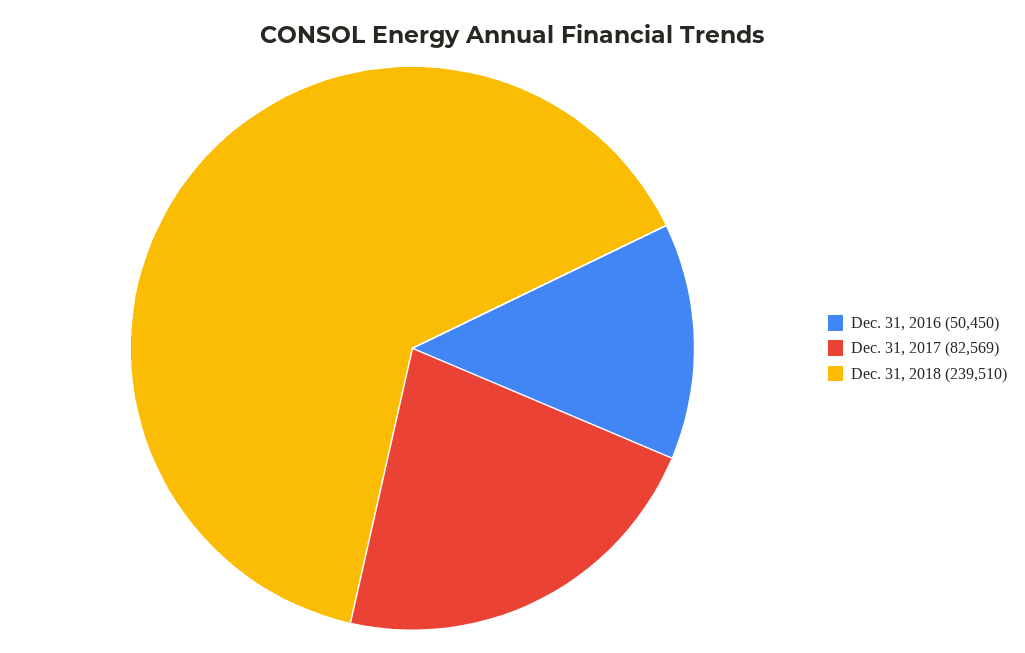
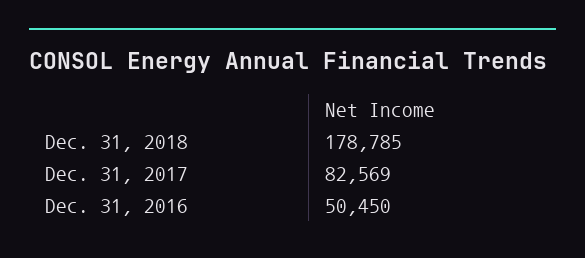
  {
    "Dec. 31, 2016": 50450,
    "Dec. 31, 2017": 82569,
-   "Dec. 31, 2018": 239510
+   "Dec. 31, 2018": 178785
  }

